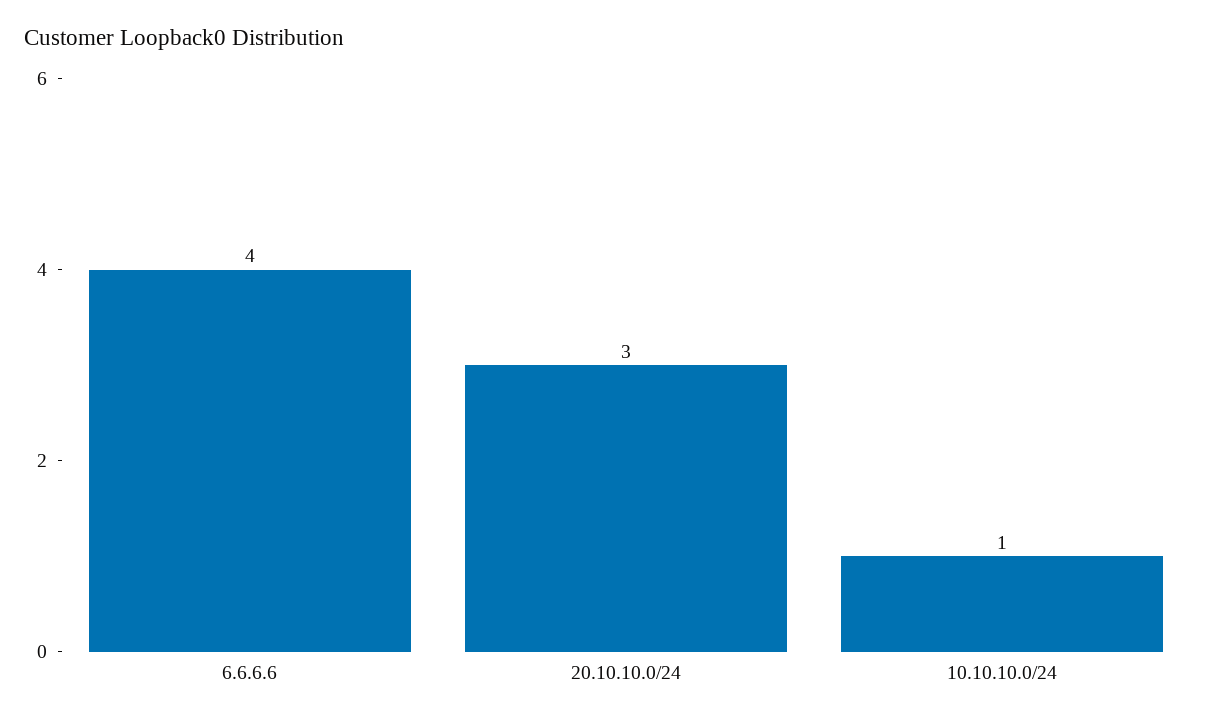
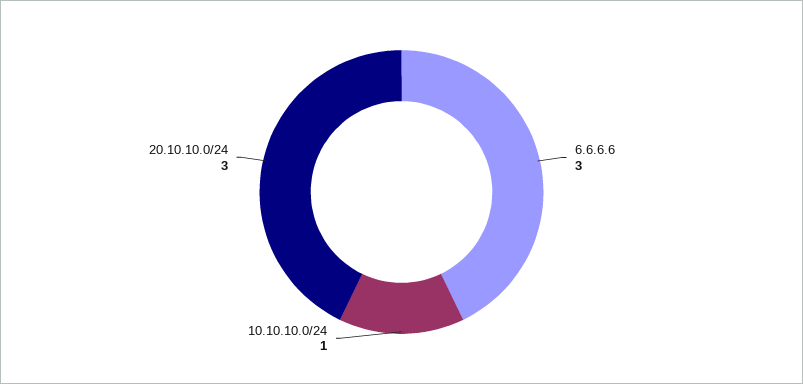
  {
-   "6.6.6.6": 4,
+   "6.6.6.6": 3,
    "20.10.10.0/24": 3,
    "10.10.10.0/24": 1
  }

